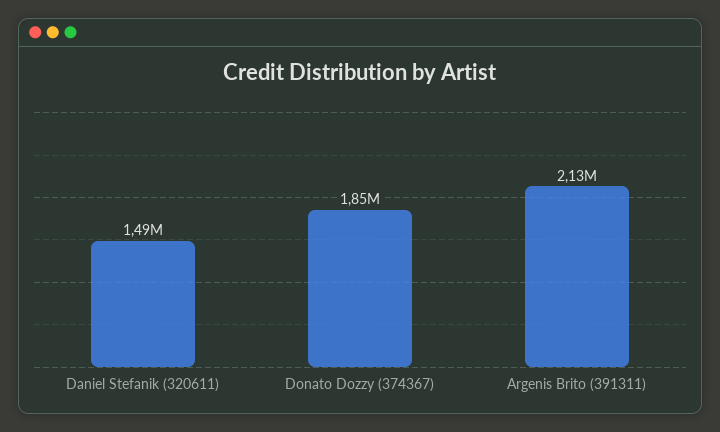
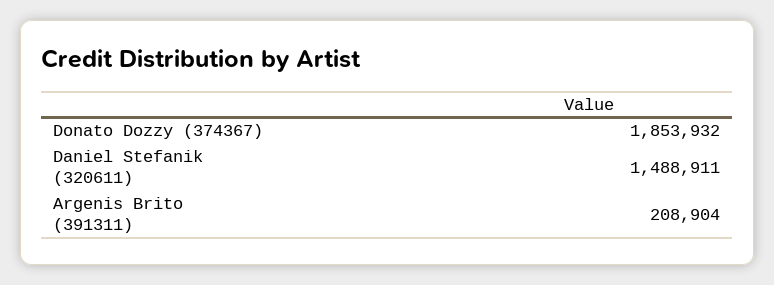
  {
    "Daniel Stefanik (320611)": 1488911,
    "Donato Dozzy (374367)": 1853932,
-   "Argenis Brito (391311)": 2130000
+   "Argenis Brito (391311)": 208904
  }

